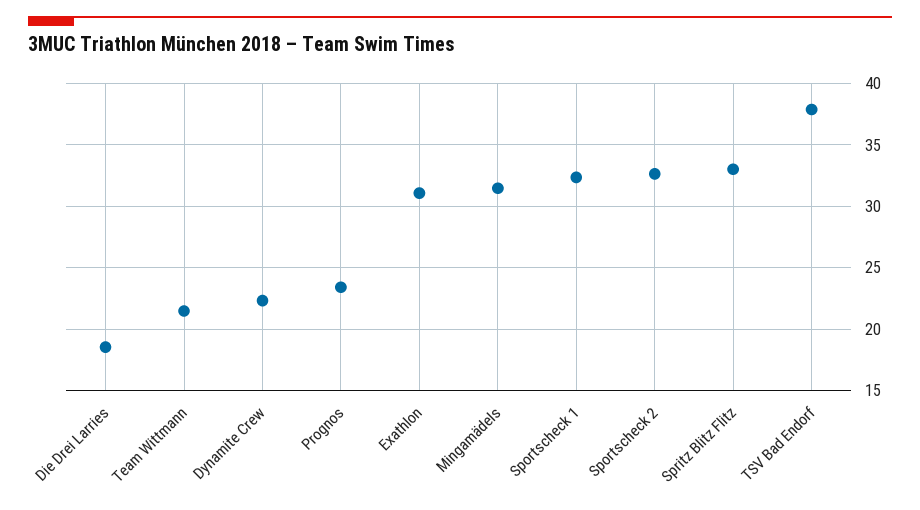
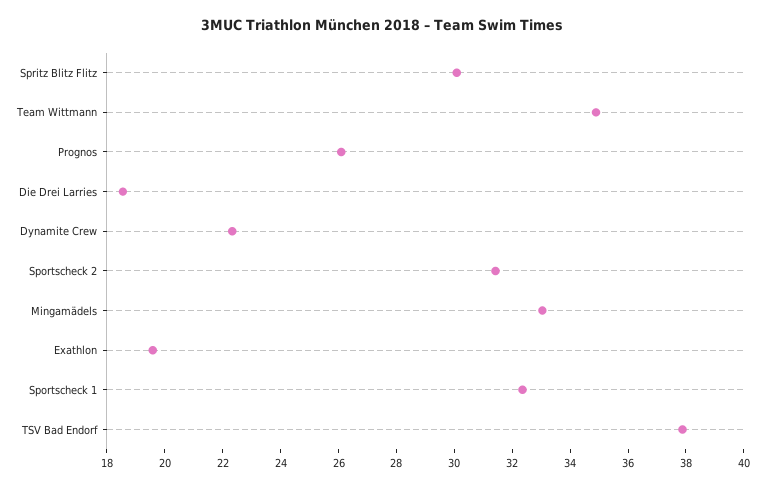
  {
    "Die Drei Larries": 18.5,
-   "Team Wittmann": 21.5,
+   "Team Wittmann": 35,
    "Dynamite Crew": 22.5,
-   "Prognos": 23.5,
+   "Prognos": 26,
-   "Exathlon": 31,
+   "Exathlon": 19.5,
-   "Mingamädels": 31.5,
+   "Mingamädels": 33,
    "Sportscheck 1": 32.5,
-   "Sportscheck 2": 32.5,
+   "Sportscheck 2": 31.5,
-   "Spritz Blitz Flitz": 33,
+   "Spritz Blitz Flitz": 30,
    "TSV Bad Endorf": 38
  }

